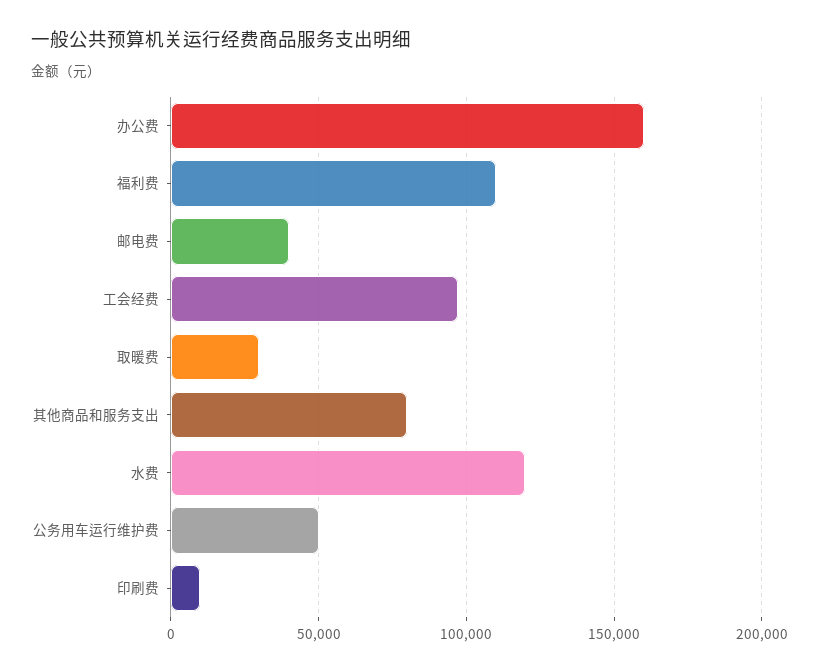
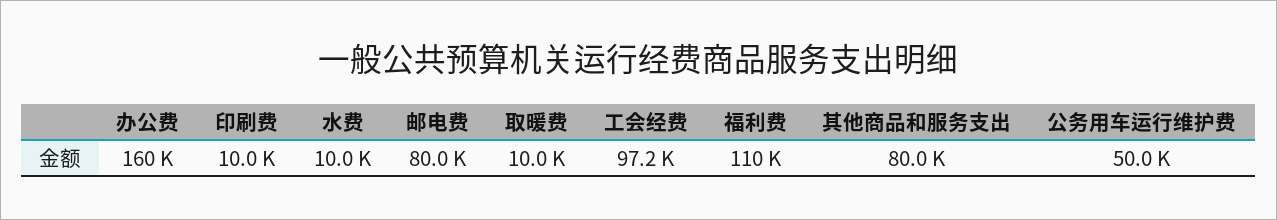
  {
    "办公费": 160000,
    "福利费": 110000,
-   "邮电费": 40000,
+   "邮电费": 80000,
    "工会经费": 97200,
-   "取暖费": 30000,
+   "取暖费": 10000,
    "其他商品和服务支出": 80000,
-   "水费": 120000,
+   "水费": 10000,
    "公务用车运行维护费": 50000,
    "印刷费": 10000
  }

